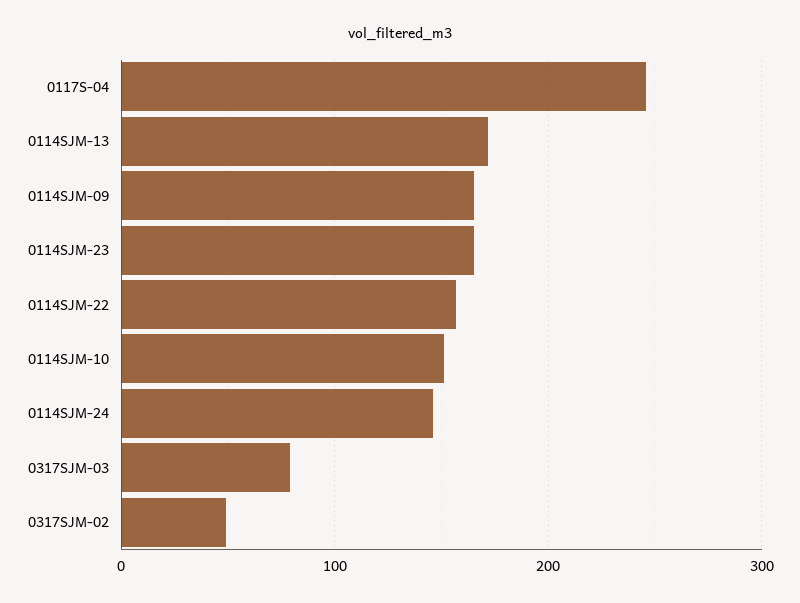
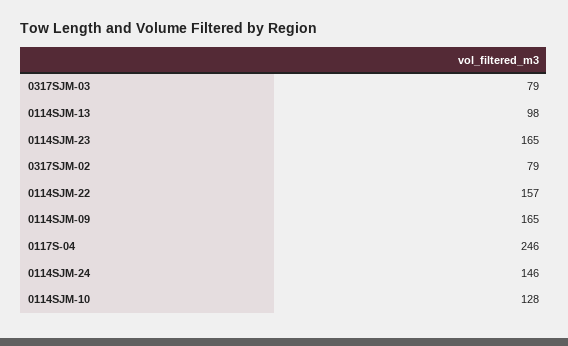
  {
    "0117S-04": 246,
-   "0114SJM-13": 170,
+   "0114SJM-13": 98,
    "0114SJM-09": 165,
    "0114SJM-23": 165,
    "0114SJM-22": 157,
-   "0114SJM-10": 150,
+   "0114SJM-10": 128,
    "0114SJM-24": 146,
    "0317SJM-03": 79,
-   "0317SJM-02": 50
+   "0317SJM-02": 79
  }

